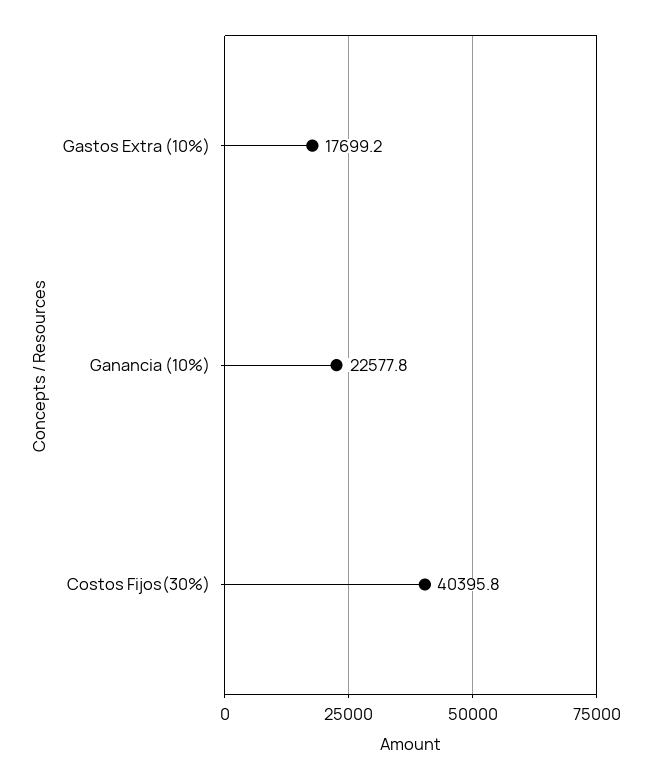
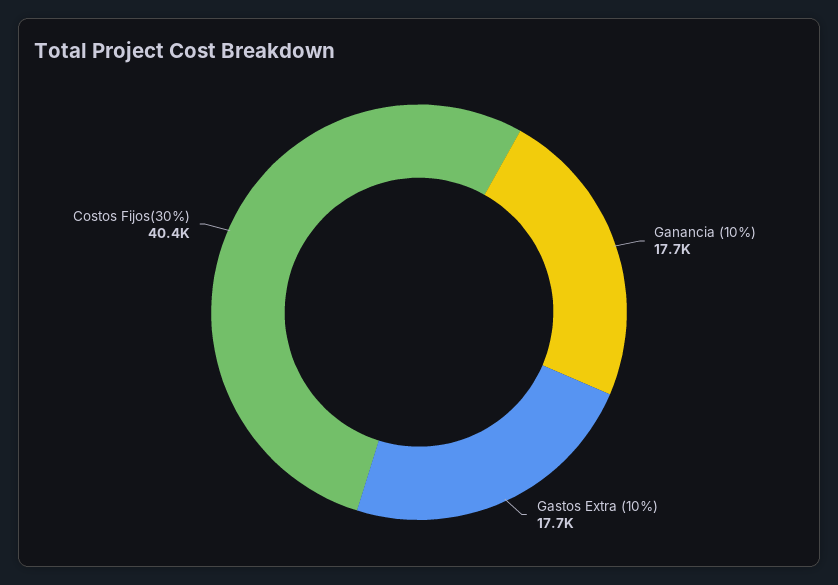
  {
    "Gastos Extra (10%)": 17699.2,
-   "Ganancia (10%)": 22577.8,
+   "Ganancia (10%)": 17700,
    "Costos Fijos(30%)": 40395.8
  }

